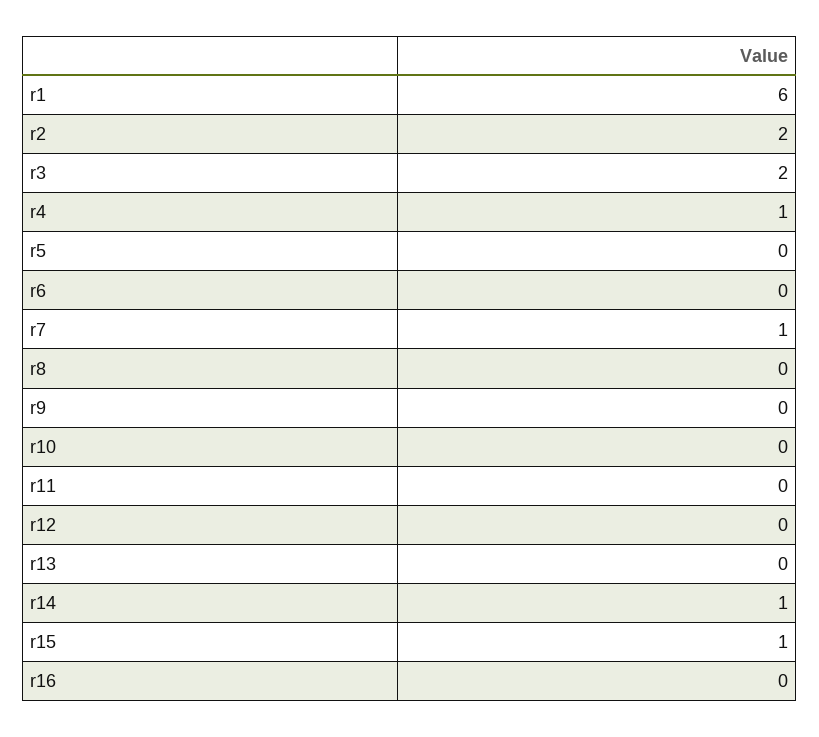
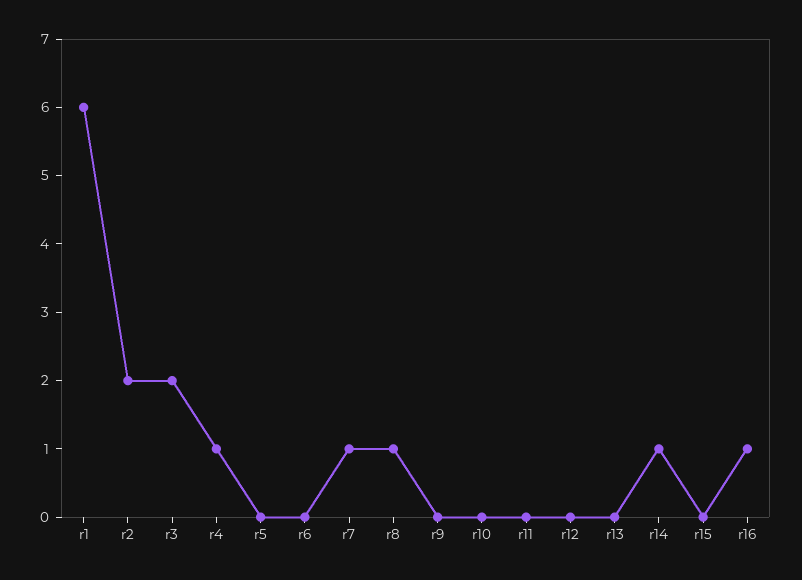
  {
    "r1": 6,
    "r2": 2,
    "r3": 2,
    "r4": 1,
    "r5": 0,
    "r6": 0,
    "r7": 1,
-   "r8": 0,
+   "r8": 1,
    "r9": 0,
    "r10": 0,
    "r11": 0,
    "r12": 0,
    "r13": 0,
    "r14": 1,
-   "r15": 1,
+   "r15": 0,
-   "r16": 0
+   "r16": 1
  }

